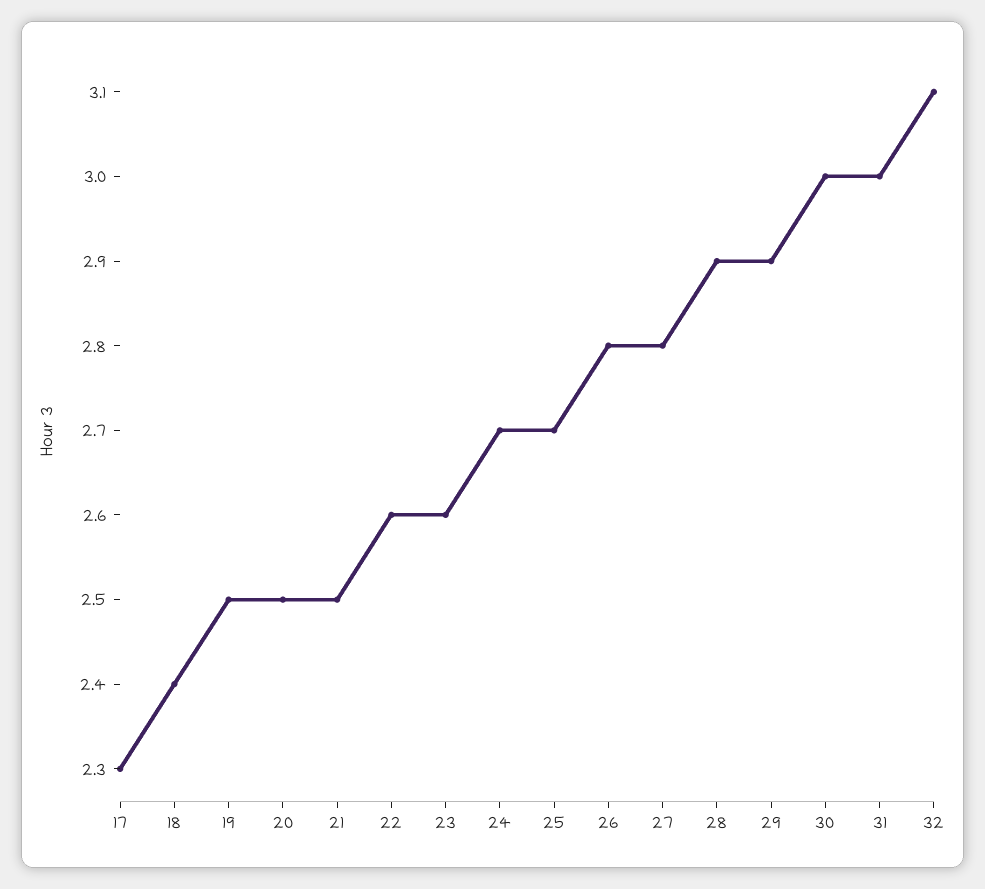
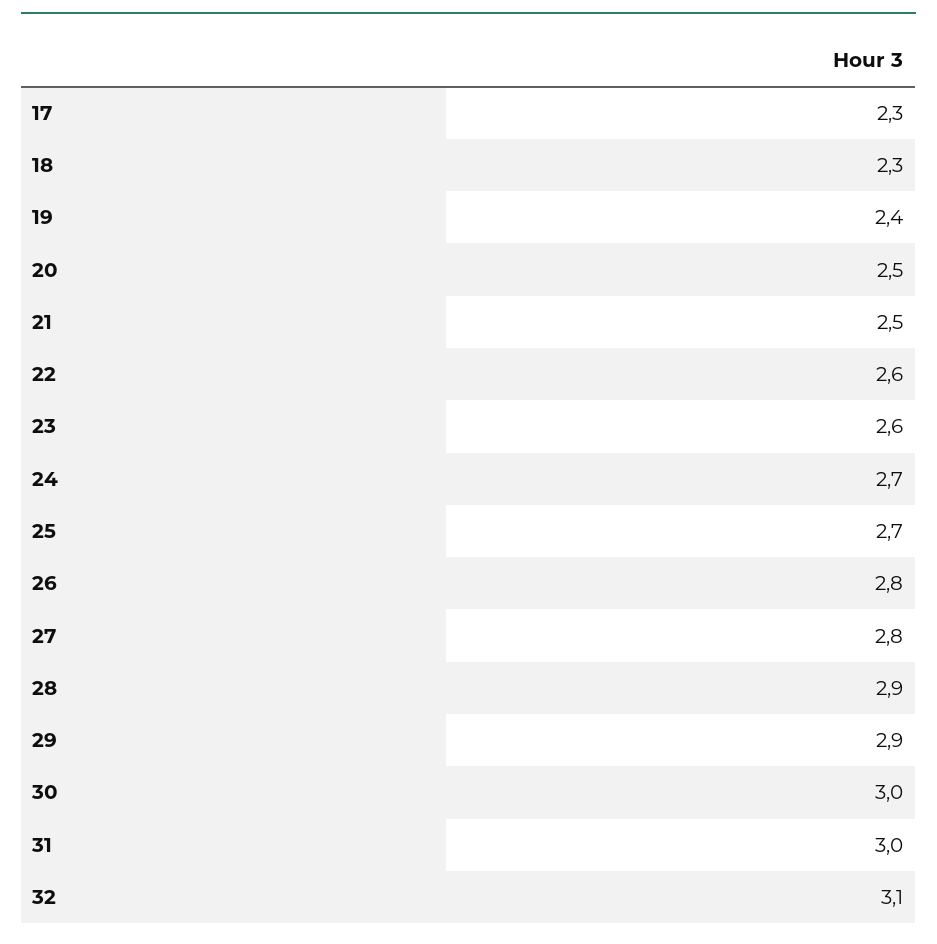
  {
    "17": 2.3,
-   "18": 2.4,
+   "18": 2.3,
-   "19": 2.5,
+   "19": 2.4,
    "20": 2.5,
    "21": 2.5,
    "22": 2.6,
    "23": 2.6,
    "24": 2.7,
    "25": 2.7,
    "26": 2.8,
    "27": 2.8,
    "28": 2.9,
    "29": 2.9,
    "30": 3,
    "31": 3,
    "32": 3.1
  }

